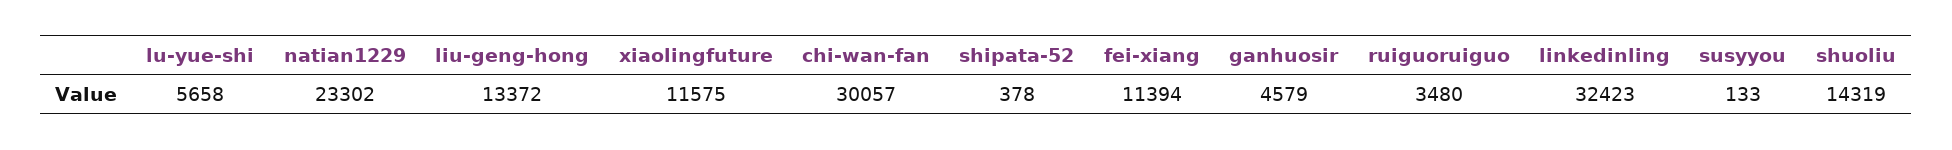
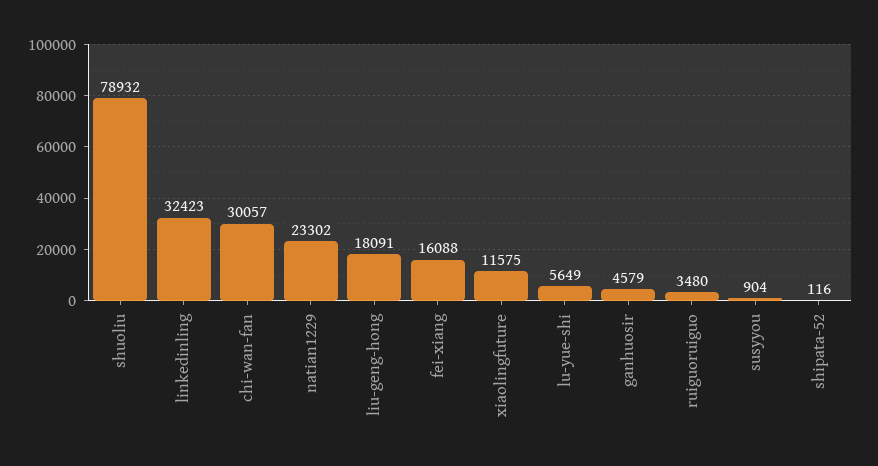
  {
-   "lu-yue-shi": 5658,
+   "lu-yue-shi": 5649,
    "natian1229": 23302,
-   "liu-geng-hong": 13372,
+   "liu-geng-hong": 18091,
    "xiaolingfuture": 11575,
    "chi-wan-fan": 30057,
-   "shipata-52": 378,
+   "shipata-52": 116,
-   "fei-xiang": 11394,
+   "fei-xiang": 16088,
    "ganhuosir": 4579,
    "ruiguoruiguo": 3480,
    "linkedinling": 32423,
-   "susyyou": 133,
+   "susyyou": 904,
-   "shuoliu": 14319
+   "shuoliu": 78932
  }

